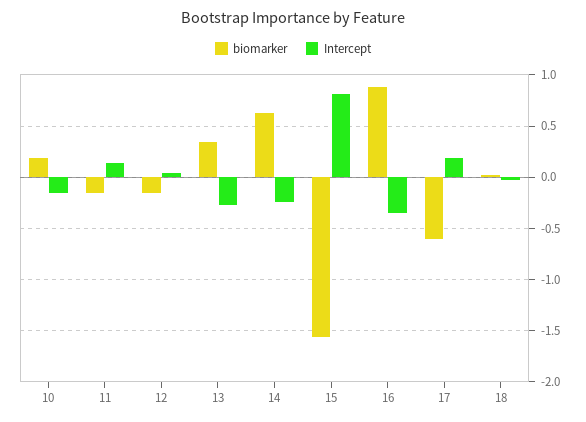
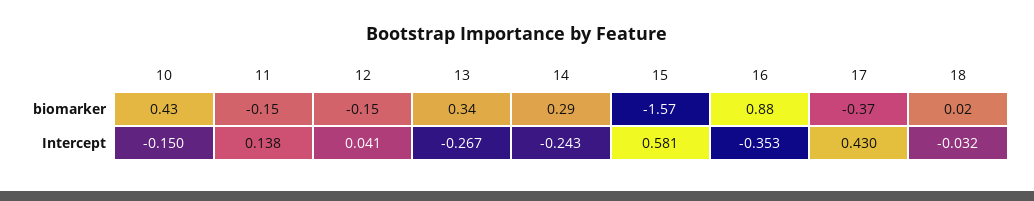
  {
    "biomarker": {
-     "10": 0.2,
+     "10": 0.43,
      "11": -0.15,
      "12": -0.15,
      "13": 0.34,
-     "14": 0.6,
+     "14": 0.29,
      "15": -1.57,
      "16": 0.88,
-     "17": -0.6,
+     "17": -0.37,
      "18": 0.02
    },
    "Intercept": {
      "10": -0.15,
      "11": 0.138,
      "12": 0.041,
      "13": -0.267,
      "14": -0.243,
-     "15": 0.8,
+     "15": 0.581,
      "16": -0.353,
-     "17": 0.2,
+     "17": 0.43,
      "18": -0.032
    }
  }

